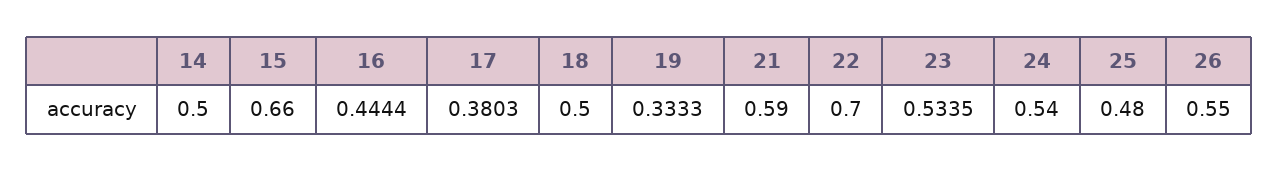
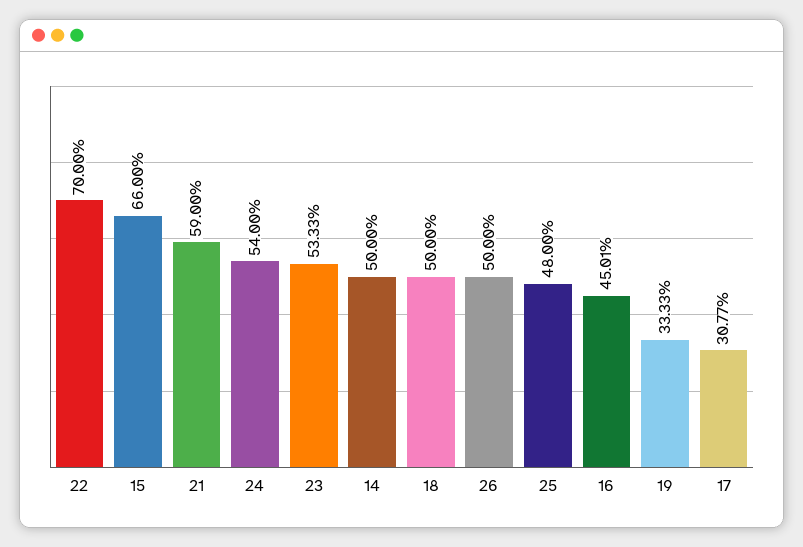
  {
    "14": 0.5,
    "15": 0.66,
-   "16": 0.4444,
+   "16": 0.4501,
-   "17": 0.3803,
+   "17": 0.3077,
    "18": 0.5,
    "19": 0.3333,
    "21": 0.59,
    "22": 0.7,
-   "23": 0.5335,
+   "23": 0.5333,
    "24": 0.54,
    "25": 0.48,
-   "26": 0.55
+   "26": 0.5
  }

